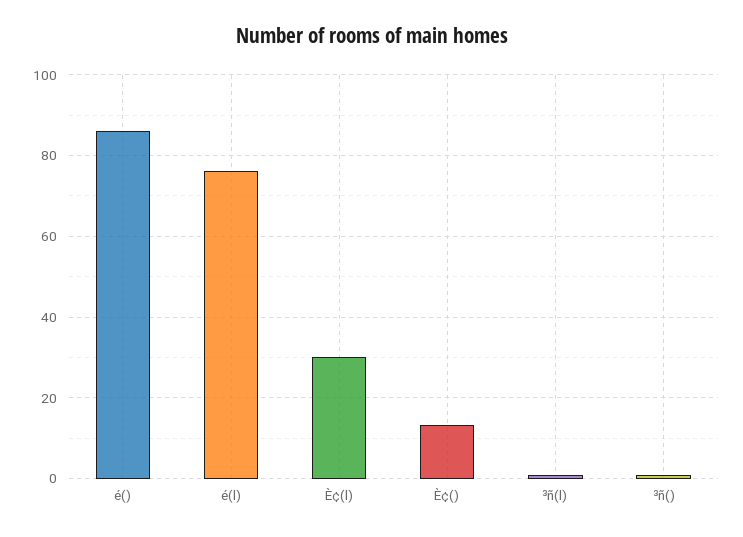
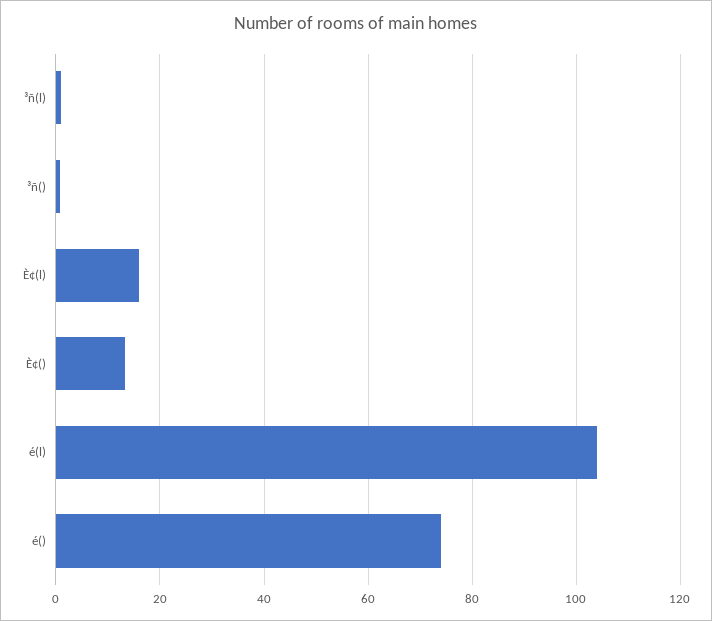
  {
-   "é()": 86,
+   "é()": 74,
-   "é(l)": 76,
+   "é(l)": 104,
-   "È¢(l)": 30,
+   "È¢(l)": 16,
    "È¢()": 14,
    "³ñ(l)": 2,
    "³ñ()": 0
  }

